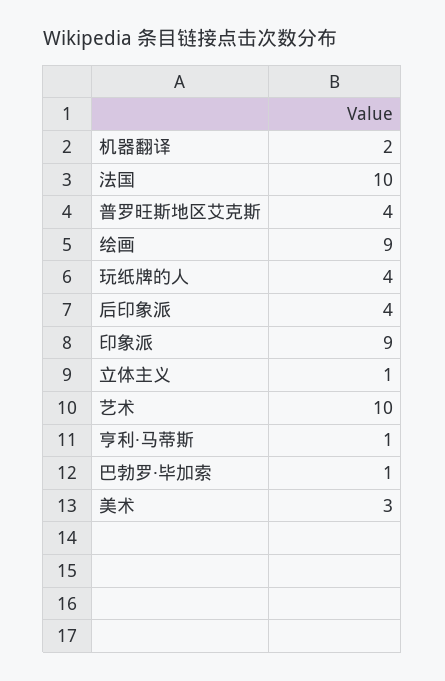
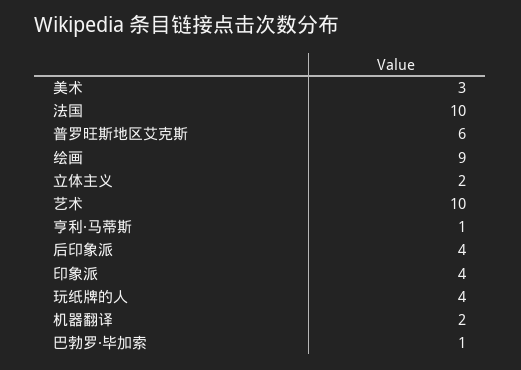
  {
    "机器翻译": 2,
    "法国": 10,
-   "普罗旺斯地区艾克斯": 4,
+   "普罗旺斯地区艾克斯": 6,
    "绘画": 9,
    "玩纸牌的人": 4,
    "后印象派": 4,
-   "印象派": 9,
+   "印象派": 4,
-   "立体主义": 1,
+   "立体主义": 2,
    "艺术": 10,
    "亨利·马蒂斯": 1,
    "巴勃罗·毕加索": 1,
    "美术": 3
  }

